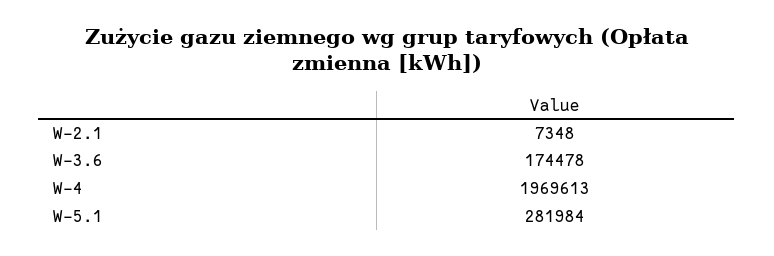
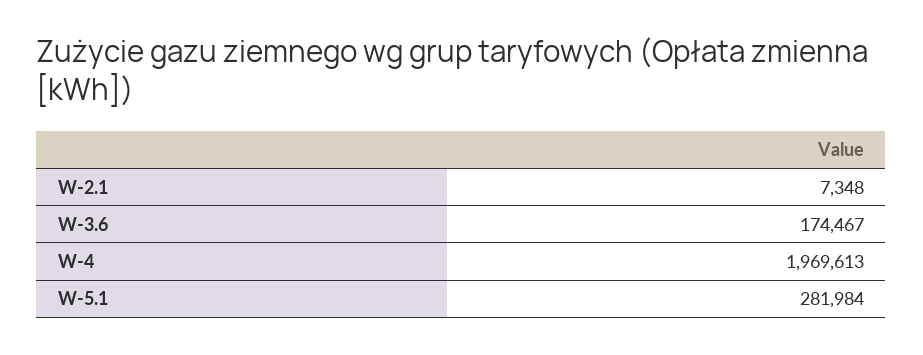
  {
    "W-2.1": 7348,
-   "W-3.6": 174478,
+   "W-3.6": 174467,
    "W-4": 1969613,
    "W-5.1": 281984
  }

